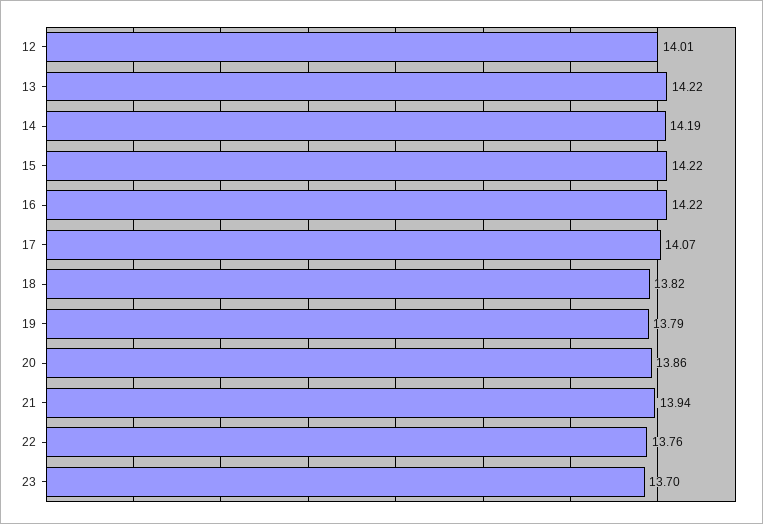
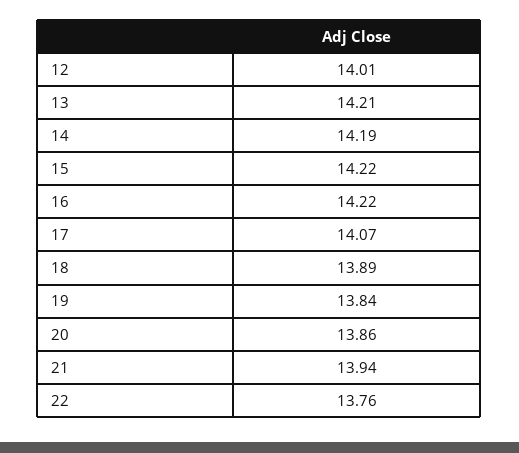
  {
    "12": 14.01,
-   "13": 14.22,
+   "13": 14.21,
    "14": 14.19,
    "15": 14.22,
    "16": 14.22,
    "17": 14.07,
-   "18": 13.82,
+   "18": 13.89,
-   "19": 13.79,
+   "19": 13.84,
    "20": 13.86,
    "21": 13.94,
-   "22": 13.76,
+   "22": 13.76
-   "23": 13.7
  }

